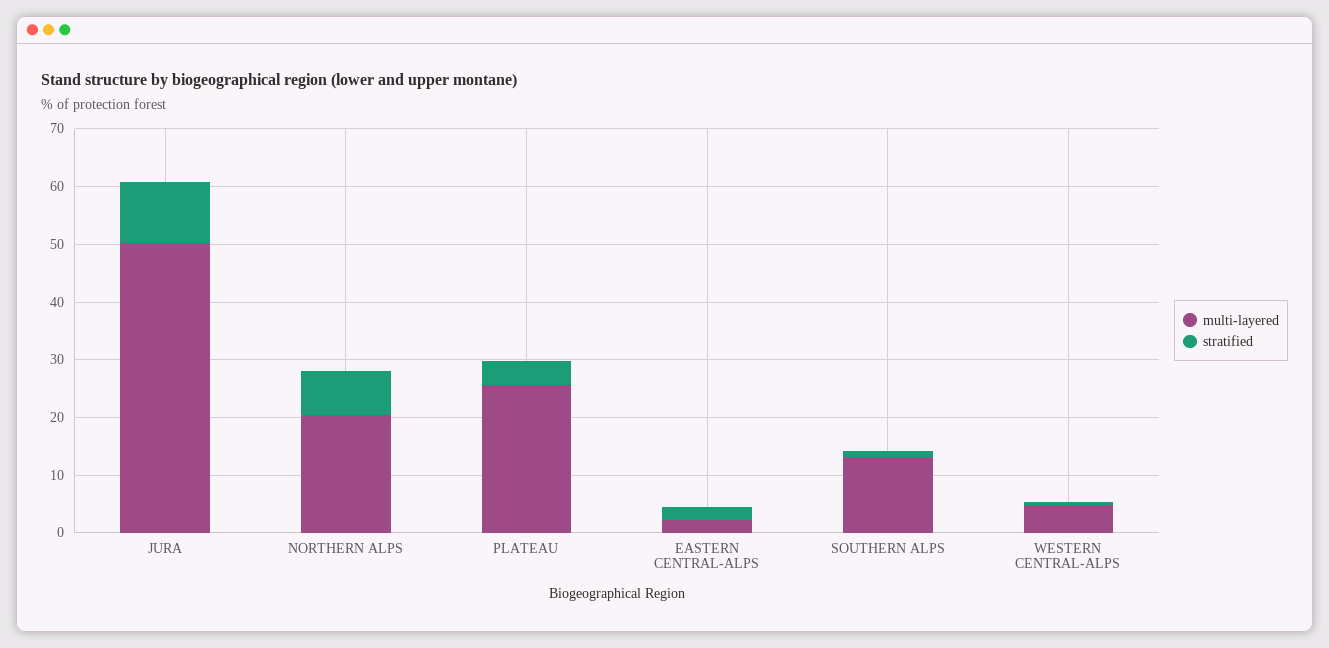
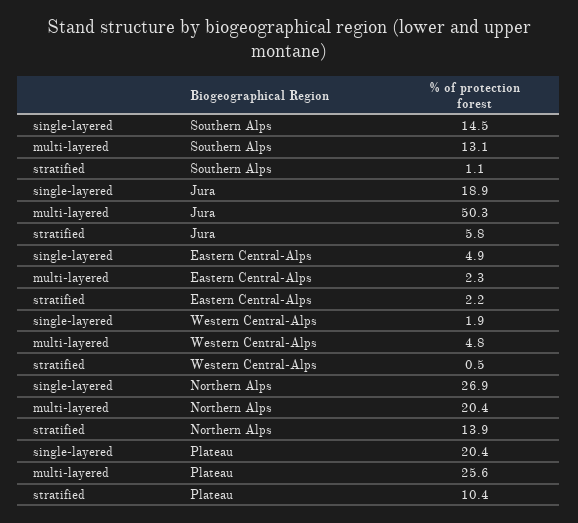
  {
    "multi-layered": {
      "JURA": 50.3,
      "NORTHERN ALPS": 20.4,
      "PLATEAU": 25.6,
      "EASTERN CENTRAL-ALPS": 2.3,
      "SOUTHERN ALPS": 13.1,
      "WESTERN CENTRAL-ALPS": 4.8
    },
    "stratified": {
-     "JURA": 10,
+     "JURA": 5.8,
-     "NORTHERN ALPS": 8,
+     "NORTHERN ALPS": 13.9,
-     "PLATEAU": 4,
+     "PLATEAU": 10.4,
      "EASTERN CENTRAL-ALPS": 2.2,
      "SOUTHERN ALPS": 1.1,
      "WESTERN CENTRAL-ALPS": 0.5
-   }
+   },
+   "single-layered": {
+     "SOUTHERN ALPS": 14.5,
+     "JURA": 18.9,
+     "EASTERN CENTRAL-ALPS": 4.9,
+     "WESTERN CENTRAL-ALPS": 1.9,
+     "NORTHERN ALPS": 26.9,
+     "PLATEAU": 20.4
+   }
  }

